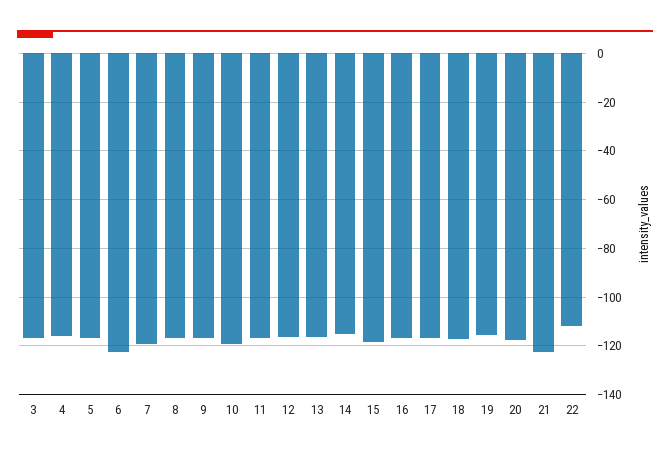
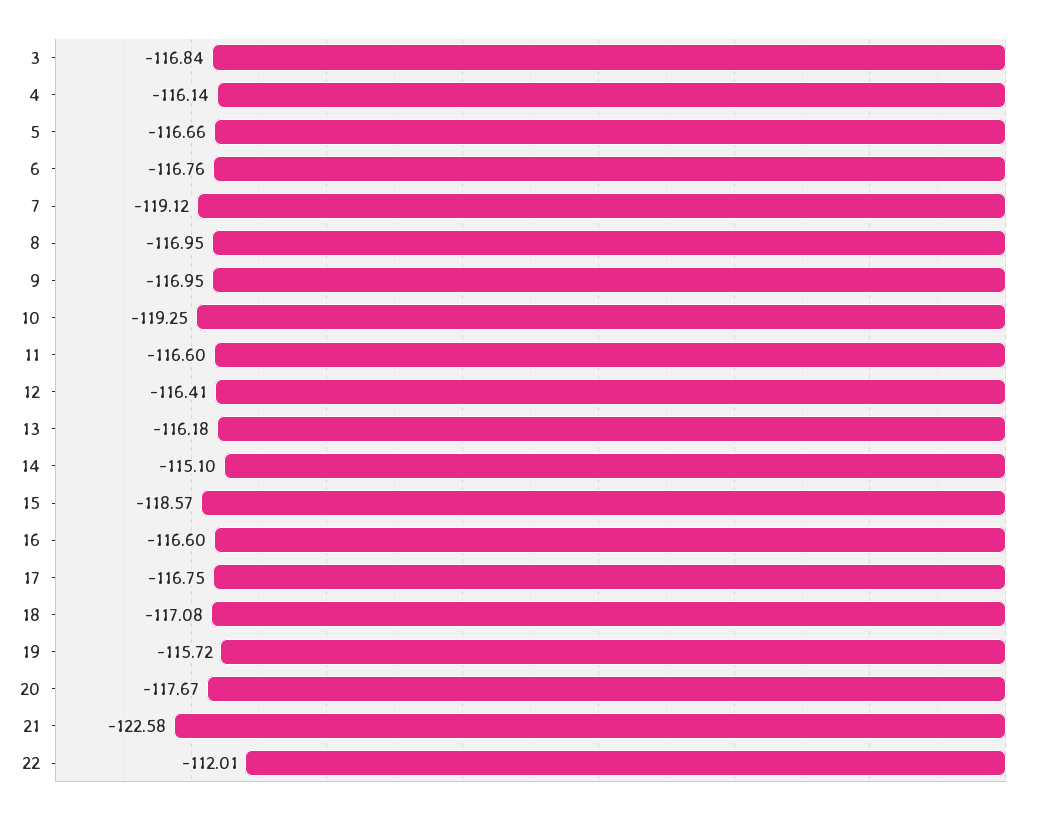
  {
    "3": -116.84,
    "4": -116.14,
    "5": -116.66,
-   "6": -122.5,
+   "6": -116.76,
    "7": -119.12,
    "8": -116.95,
    "9": -116.95,
    "10": -119.25,
    "11": -116.6,
    "12": -116.41,
    "13": -116.18,
    "14": -115.1,
    "15": -118.57,
    "16": -116.6,
    "17": -116.75,
    "18": -117.08,
    "19": -115.72,
    "20": -117.67,
    "21": -122.58,
    "22": -112.01
  }

